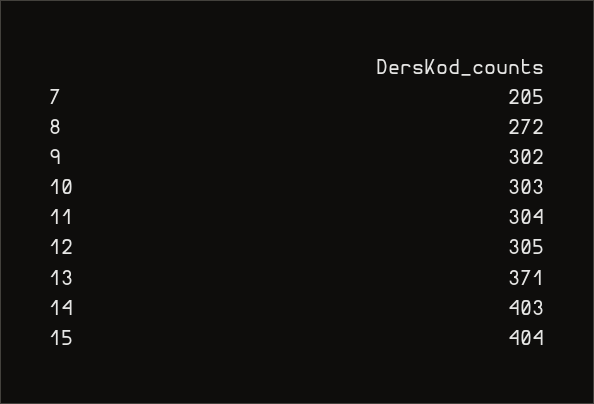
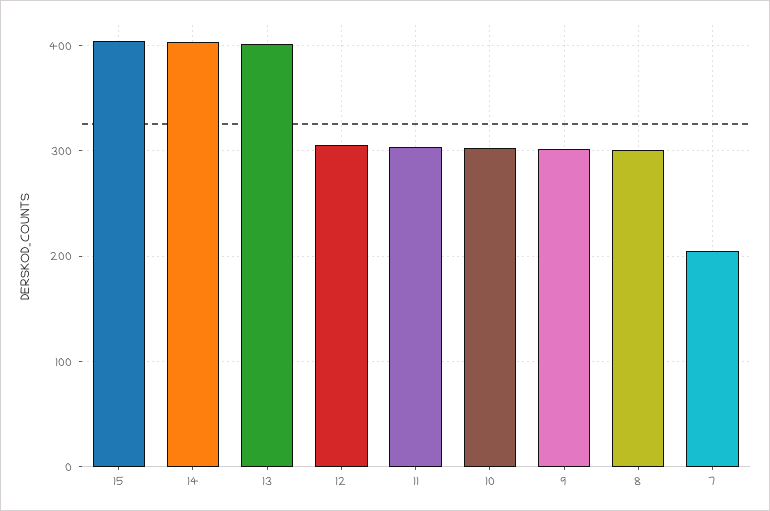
  {
    "7": 205,
-   "8": 272,
+   "8": 300,
    "9": 302,
    "10": 303,
    "11": 304,
    "12": 305,
-   "13": 371,
+   "13": 400,
    "14": 403,
    "15": 404
  }

